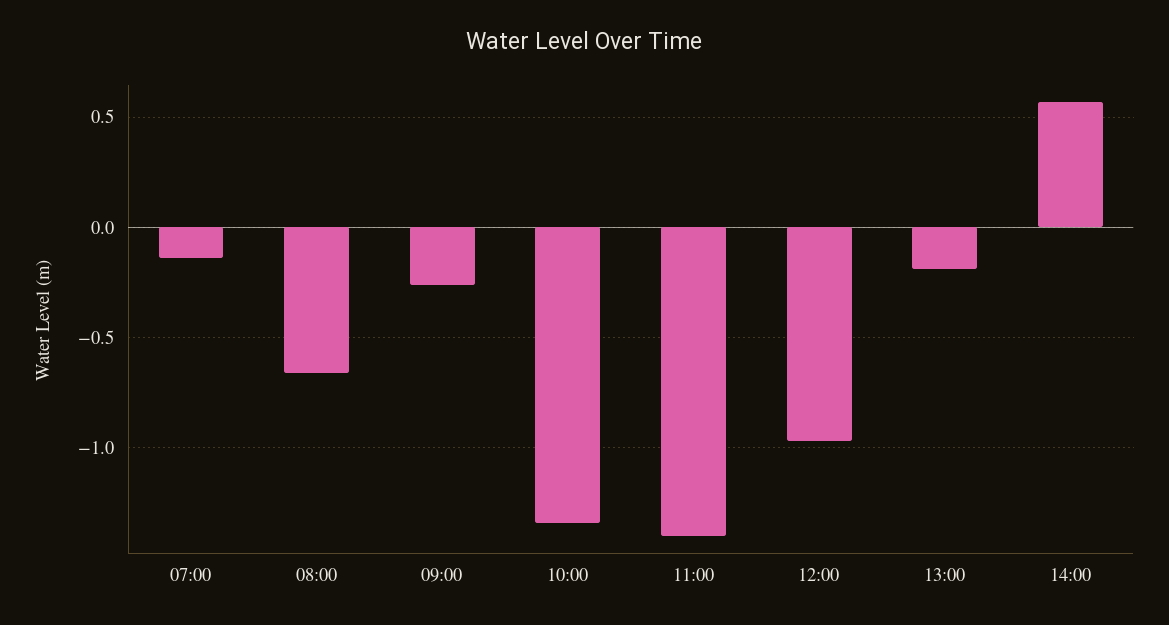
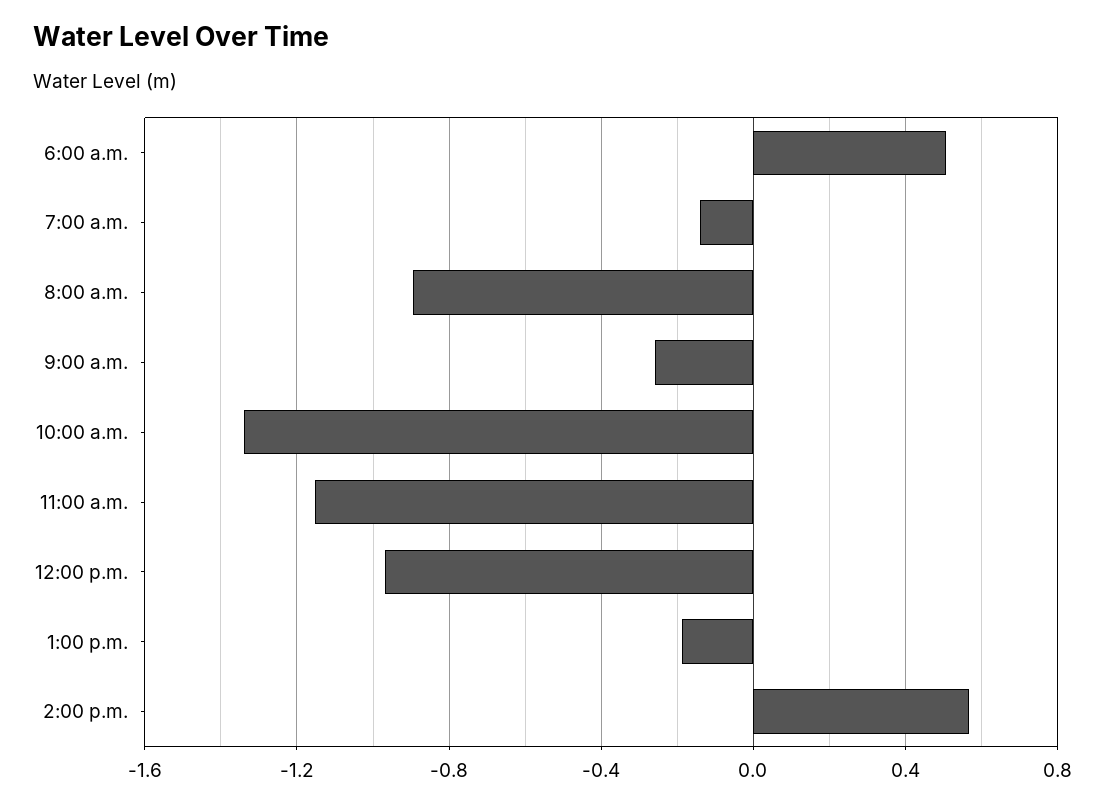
  {
    "07:00": -0.15,
-   "08:00": -0.65,
+   "08:00": -0.9,
    "09:00": -0.25,
    "10:00": -1.35,
-   "11:00": -1.4,
+   "11:00": -1.15,
    "12:00": -0.95,
    "13:00": -0.2,
-   "14:00": 0.55
+   "14:00": 0.55,
+   "6:00 a.m.": 0.5
  }

